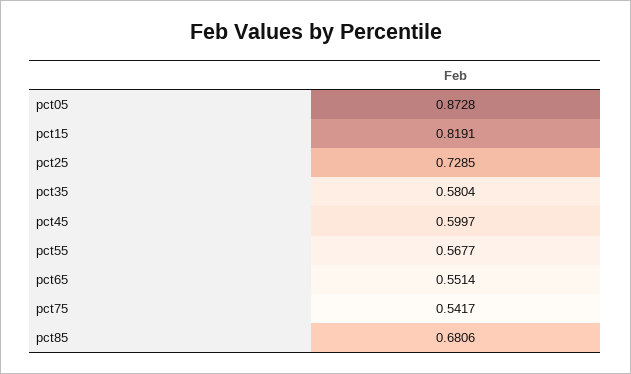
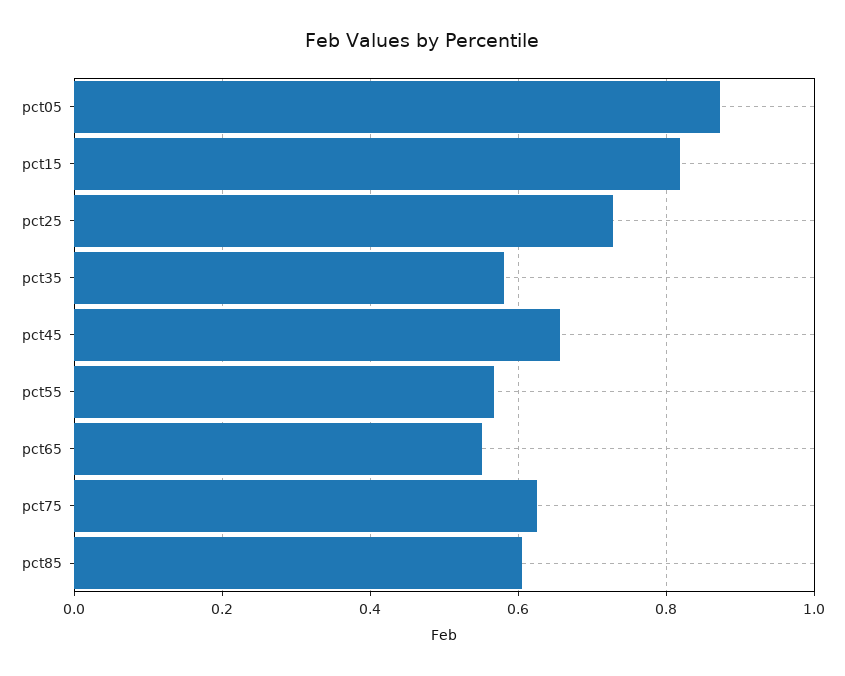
  {
    "pct05": 0.8728,
    "pct15": 0.8191,
    "pct25": 0.7285,
    "pct35": 0.5804,
-   "pct45": 0.5997,
+   "pct45": 0.66,
    "pct55": 0.5677,
    "pct65": 0.5514,
-   "pct75": 0.5417,
+   "pct75": 0.62,
-   "pct85": 0.6806
+   "pct85": 0.6
  }

